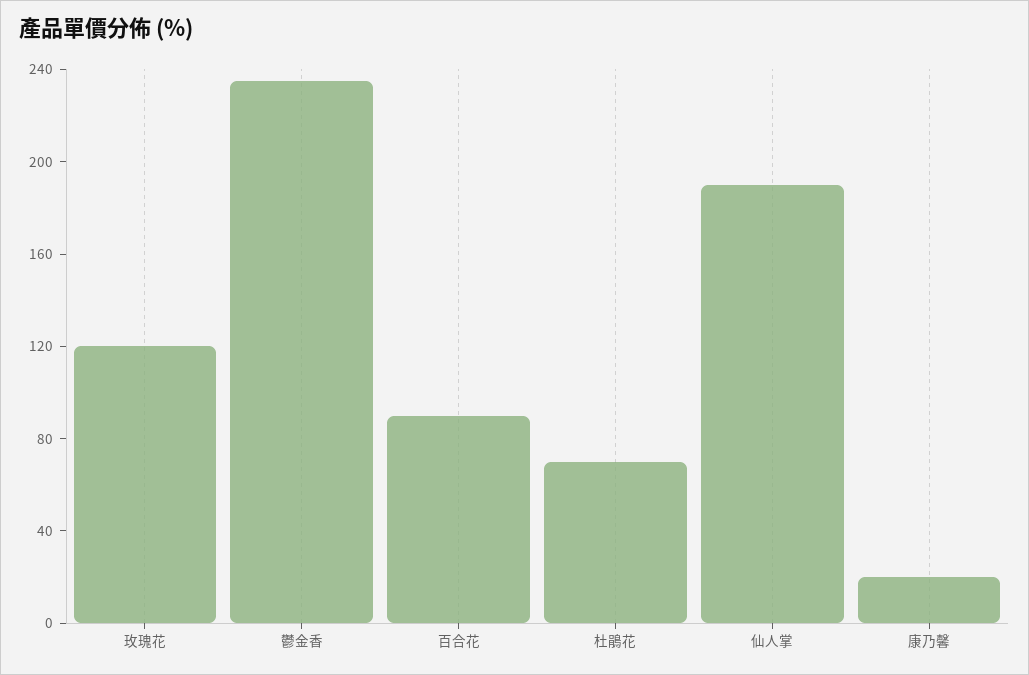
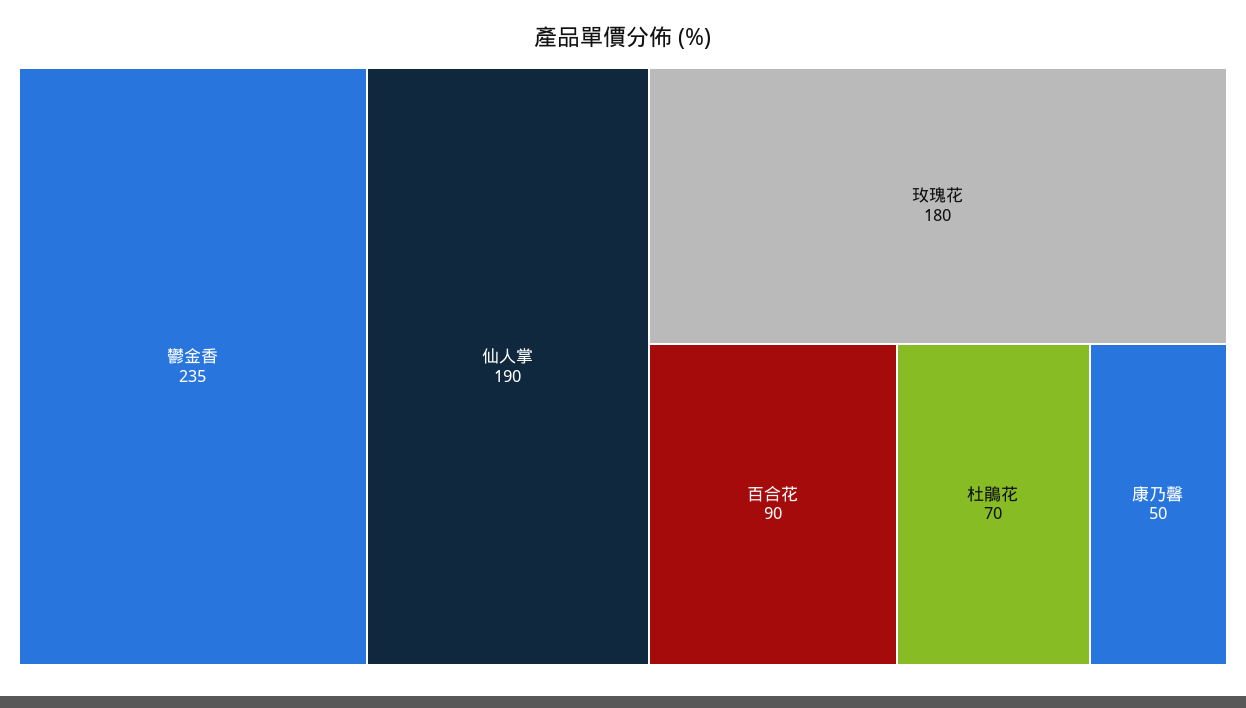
  {
-   "玫瑰花": 120,
+   "玫瑰花": 180,
    "鬱金香": 235,
    "百合花": 90,
    "杜鵑花": 70,
    "仙人掌": 190,
-   "康乃馨": 20
+   "康乃馨": 50
  }

